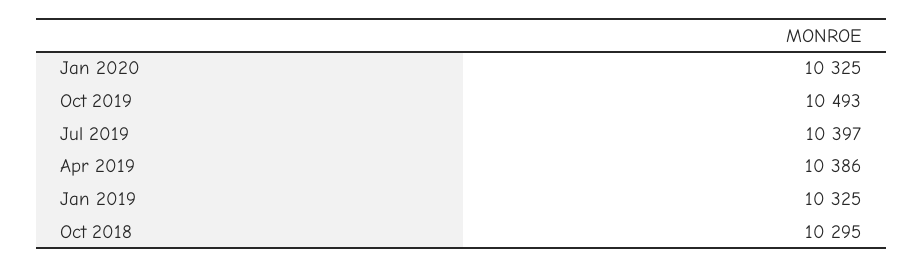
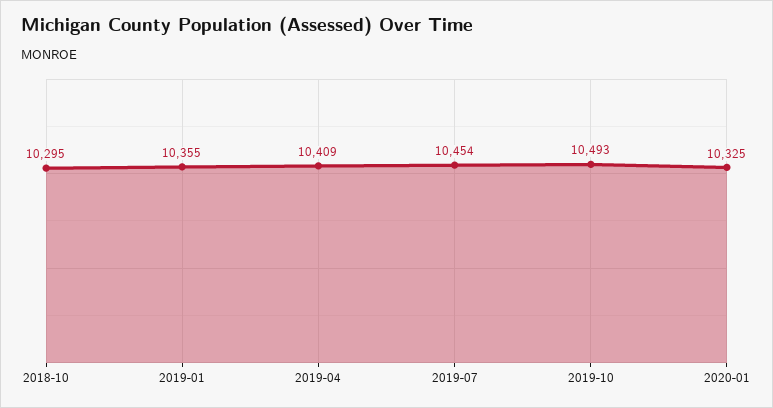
  {
    "Jan 2020": 10325,
    "Oct 2019": 10493,
-   "Jul 2019": 10397,
+   "Jul 2019": 10454,
-   "Apr 2019": 10386,
+   "Apr 2019": 10409,
-   "Jan 2019": 10325,
+   "Jan 2019": 10355,
    "Oct 2018": 10295
  }

